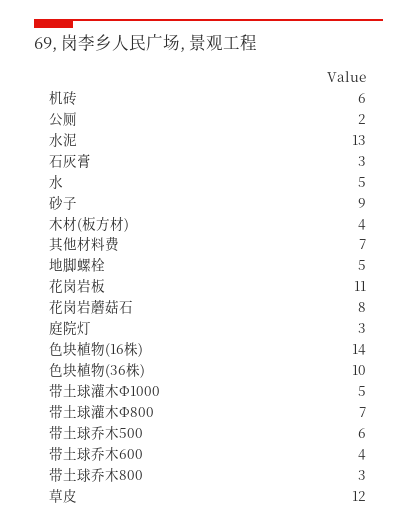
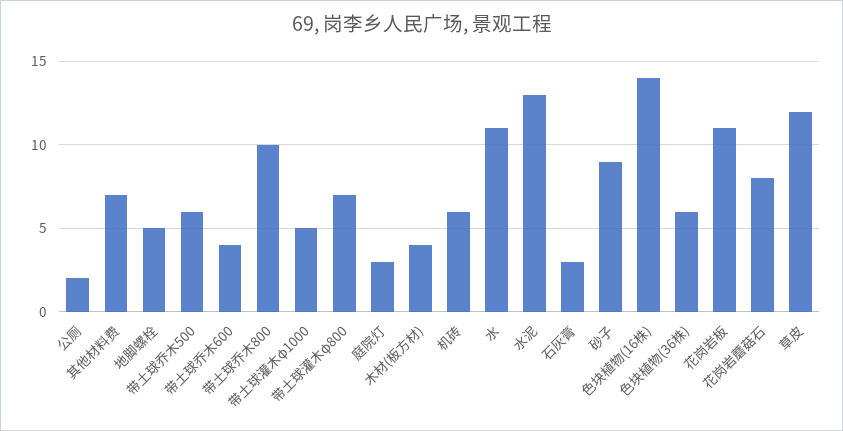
  {
    "机砖": 6,
    "公厕": 2,
    "水泥": 13,
    "石灰膏": 3,
-   "水": 5,
+   "水": 11,
    "砂子": 9,
    "木材(板方材)": 4,
    "其他材料费": 7,
    "地脚螺栓": 5,
    "花岗岩板": 11,
    "花岗岩蘑菇石": 8,
    "庭院灯": 3,
    "色块植物(16株)": 14,
-   "色块植物(36株)": 10,
+   "色块植物(36株)": 6,
    "带土球灌木Φ1000": 5,
    "带土球灌木Φ800": 7,
    "带土球乔木500": 6,
    "带土球乔木600": 4,
-   "带土球乔木800": 3,
+   "带土球乔木800": 10,
    "草皮": 12
  }

